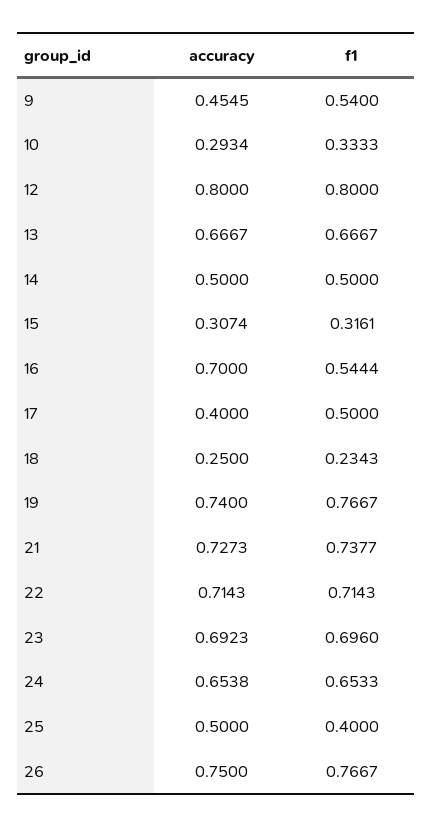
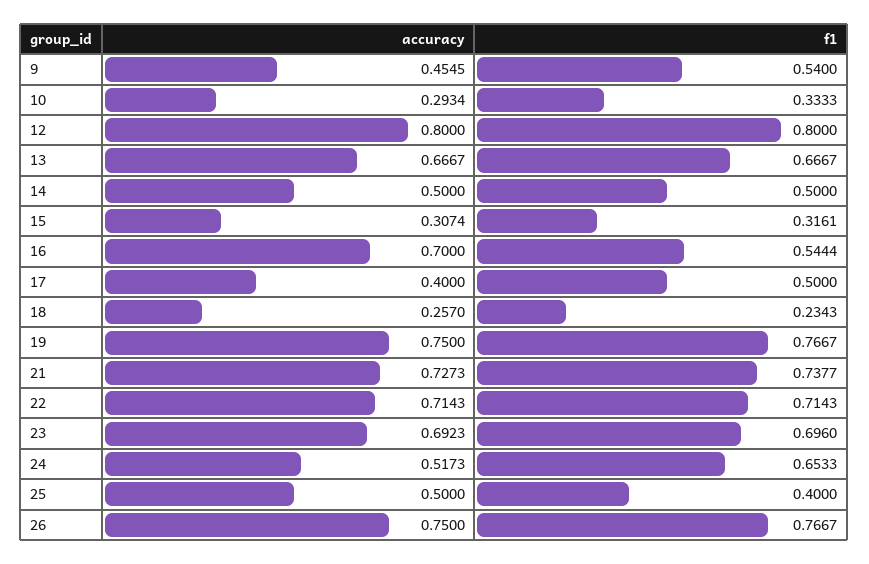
  {
    "accuracy": {
      "9": 0.4545,
      "10": 0.2934,
      "12": 0.8,
      "13": 0.6667,
      "14": 0.5,
      "15": 0.3074,
      "16": 0.7,
      "17": 0.4,
-     "18": 0.25,
+     "18": 0.257,
-     "19": 0.74,
+     "19": 0.75,
      "21": 0.7273,
      "22": 0.7143,
      "23": 0.6923,
-     "24": 0.6538,
+     "24": 0.5173,
      "25": 0.5,
      "26": 0.75
    },
    "f1": {
      "9": 0.54,
      "10": 0.3333,
      "12": 0.8,
      "13": 0.6667,
      "14": 0.5,
      "15": 0.3161,
      "16": 0.5444,
      "17": 0.5,
      "18": 0.2343,
      "19": 0.7667,
      "21": 0.7377,
      "22": 0.7143,
      "23": 0.696,
      "24": 0.6533,
      "25": 0.4,
      "26": 0.7667
    }
  }

